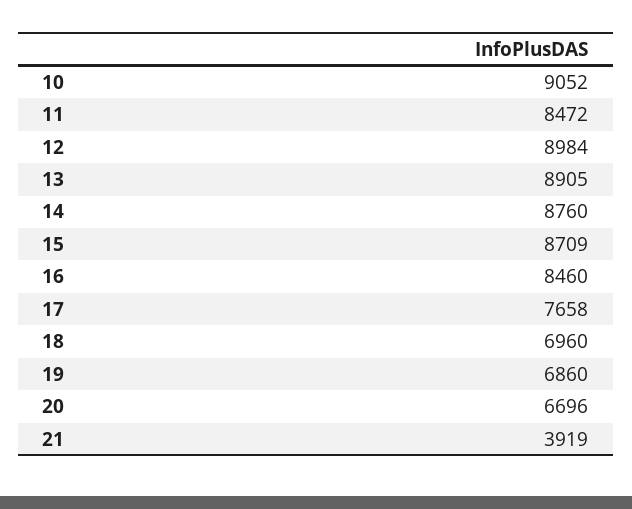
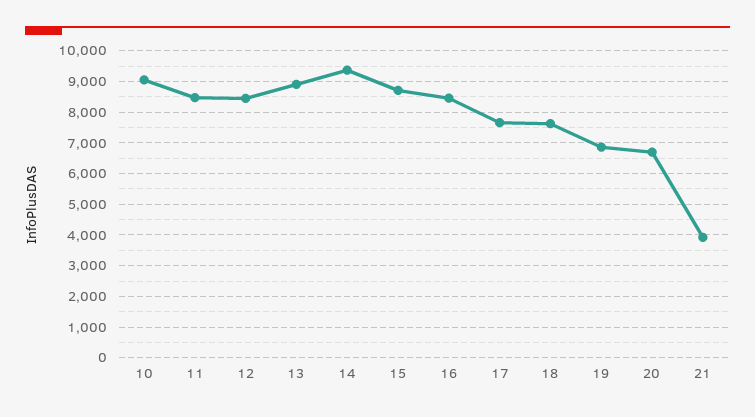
  {
    "10": 9052,
    "11": 8472,
-   "12": 8984,
+   "12": 8400,
    "13": 8905,
-   "14": 8760,
+   "14": 9400,
    "15": 8709,
    "16": 8460,
    "17": 7658,
-   "18": 6960,
+   "18": 7600,
    "19": 6860,
    "20": 6696,
    "21": 3919
  }

